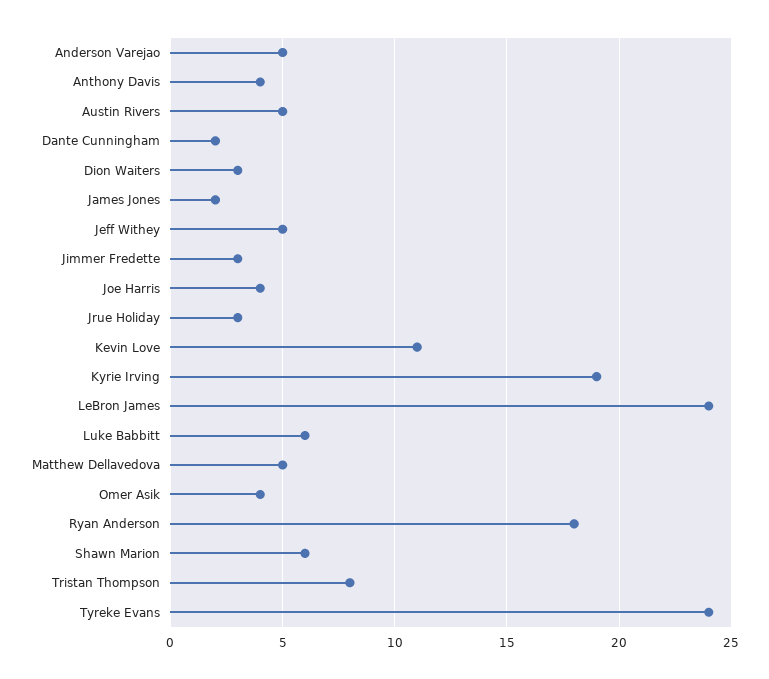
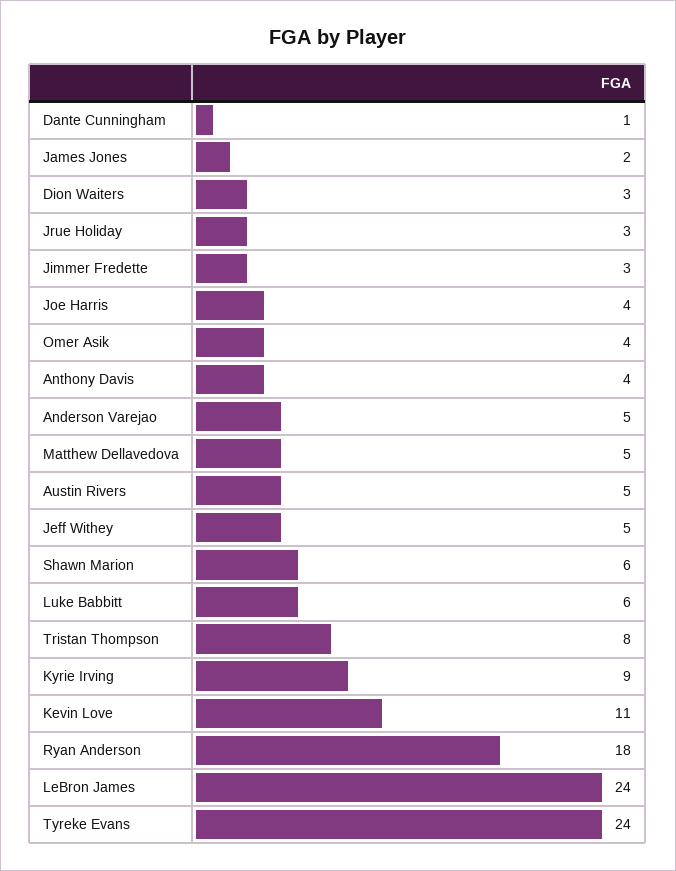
  {
    "Anderson Varejao": 5,
    "Anthony Davis": 4,
    "Austin Rivers": 5,
-   "Dante Cunningham": 2,
+   "Dante Cunningham": 1,
    "Dion Waiters": 3,
    "James Jones": 2,
    "Jeff Withey": 5,
    "Jimmer Fredette": 3,
    "Joe Harris": 4,
    "Jrue Holiday": 3,
    "Kevin Love": 11,
-   "Kyrie Irving": 19,
+   "Kyrie Irving": 9,
    "LeBron James": 24,
    "Luke Babbitt": 6,
    "Matthew Dellavedova": 5,
    "Omer Asik": 4,
    "Ryan Anderson": 18,
    "Shawn Marion": 6,
    "Tristan Thompson": 8,
    "Tyreke Evans": 24
  }

